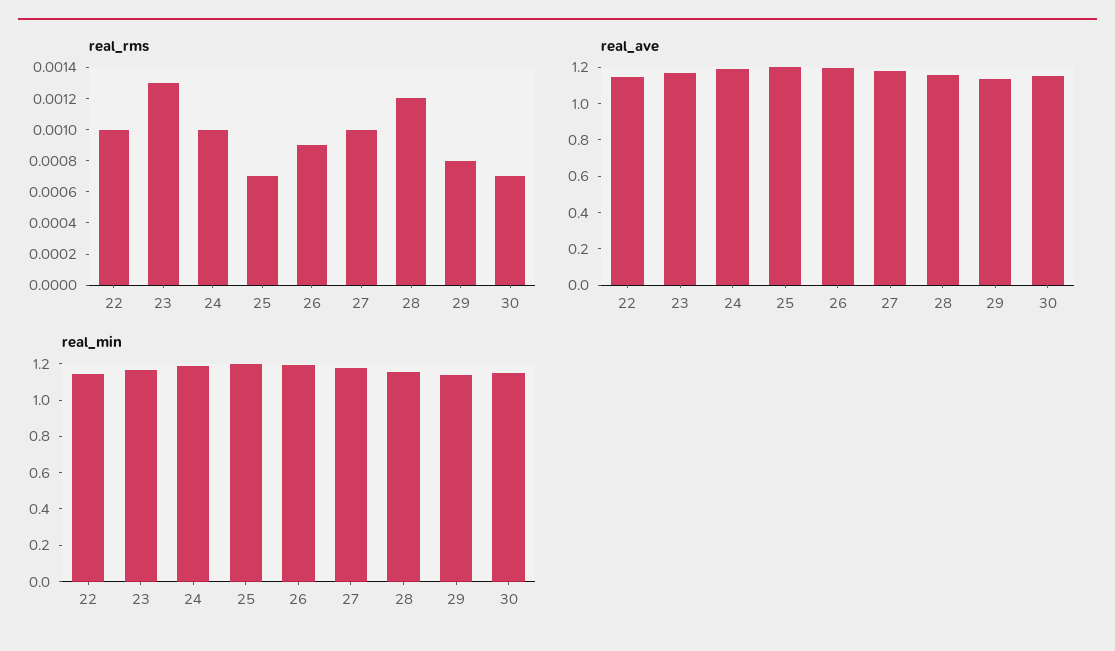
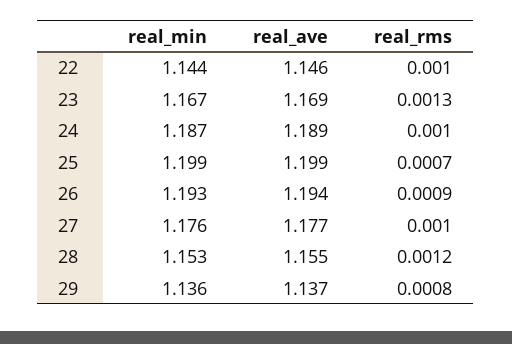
  {
    "real_rms": {
      "22": 0.001,
      "23": 0.0013,
      "24": 0.001,
      "25": 0.0007,
      "26": 0.0009,
      "27": 0.001,
      "28": 0.0012,
-     "29": 0.0008,
+     "29": 0.0008
-     "30": 0.0007
    },
    "real_ave": {
      "22": 1.146,
      "23": 1.169,
      "24": 1.189,
      "25": 1.199,
      "26": 1.194,
      "27": 1.177,
      "28": 1.155,
-     "29": 1.137,
+     "29": 1.137
-     "30": 1.15
    },
    "real_min": {
      "22": 1.144,
      "23": 1.167,
      "24": 1.187,
      "25": 1.199,
      "26": 1.193,
      "27": 1.176,
      "28": 1.153,
-     "29": 1.136,
+     "29": 1.136
-     "30": 1.15
    }
  }

